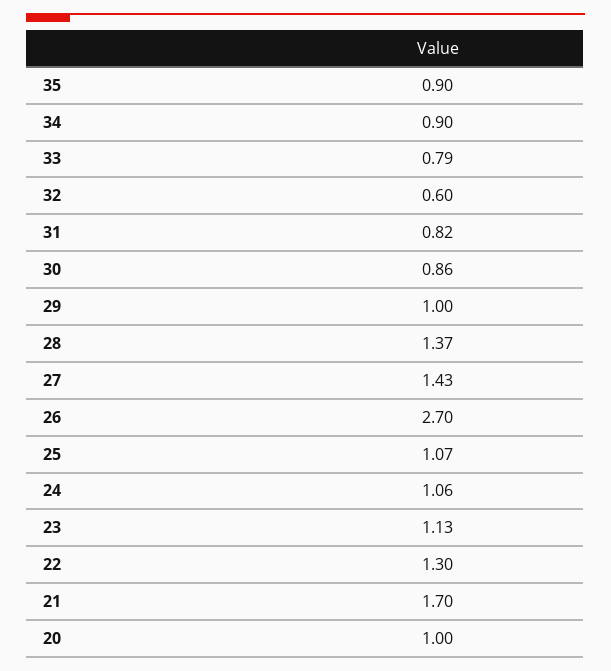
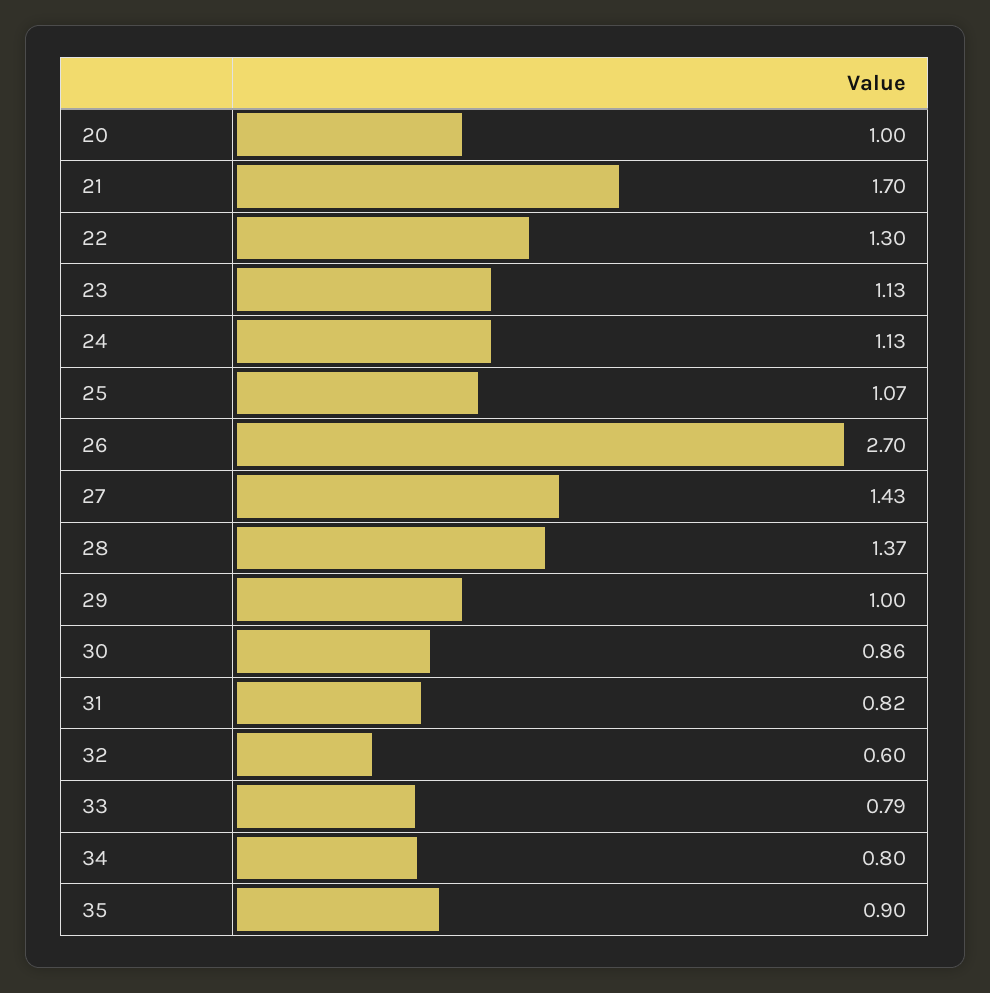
  {
    "35": 0.9,
-   "34": 0.9,
+   "34": 0.8,
    "33": 0.79,
    "32": 0.6,
    "31": 0.82,
    "30": 0.86,
    "29": 1,
    "28": 1.37,
    "27": 1.43,
    "26": 2.7,
    "25": 1.07,
-   "24": 1.06,
+   "24": 1.13,
    "23": 1.13,
    "22": 1.3,
    "21": 1.7,
    "20": 1
  }

